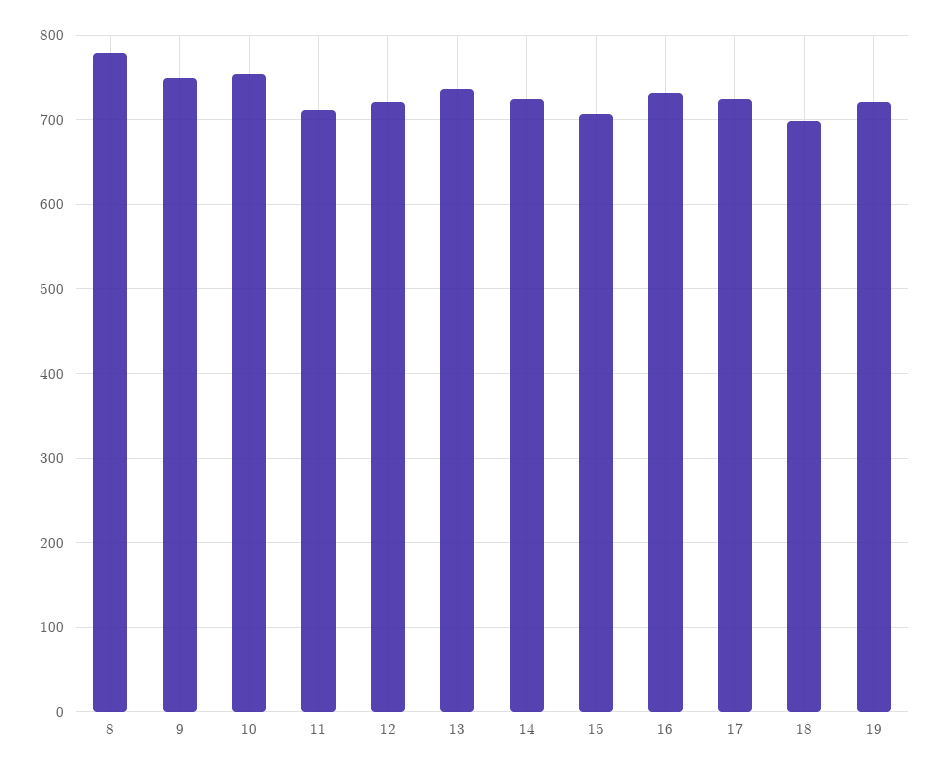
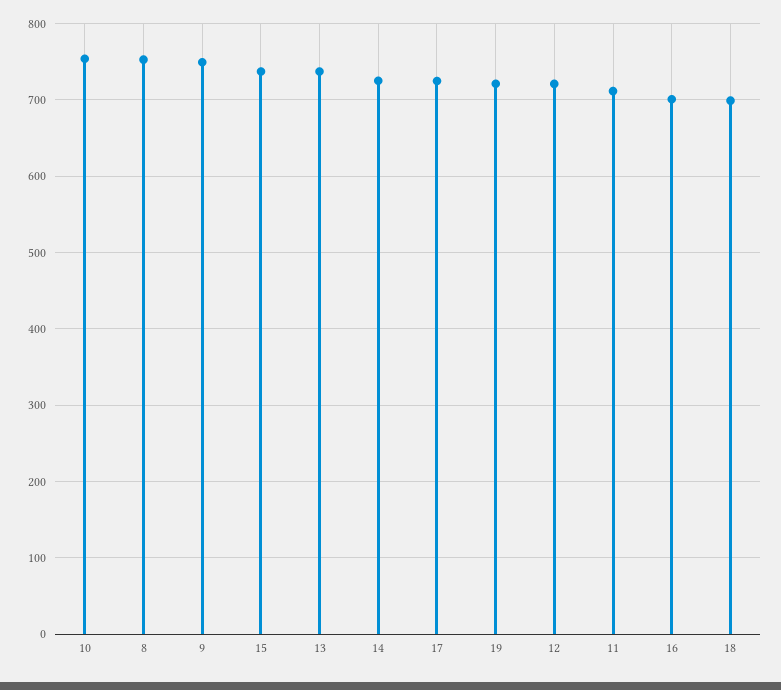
  {
-   "8": 780,
+   "8": 750,
    "9": 750,
    "10": 750,
    "11": 710,
    "12": 720,
    "13": 740,
    "14": 730,
-   "15": 710,
+   "15": 740,
-   "16": 730,
+   "16": 700,
    "17": 720,
    "18": 700,
    "19": 720
  }

